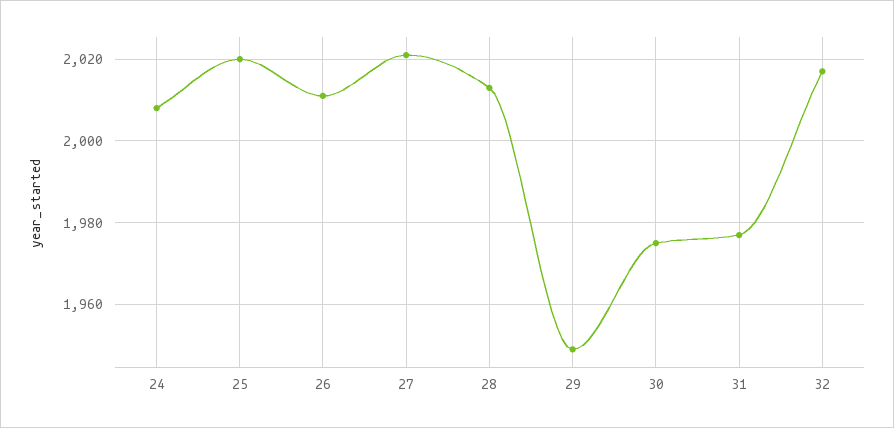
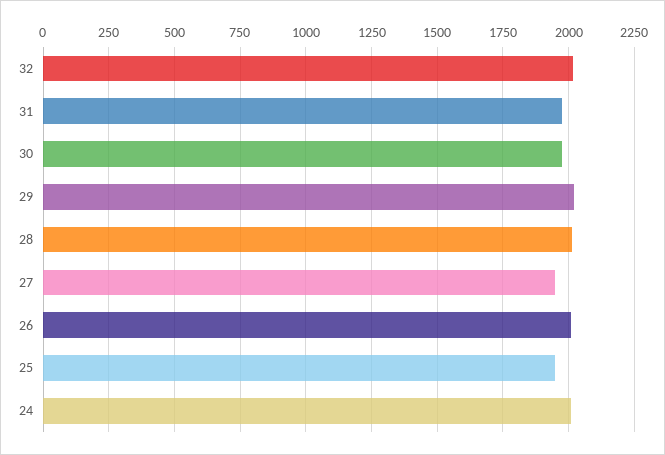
  {
    "24": 2010,
-   "25": 2020,
+   "25": 1950,
    "26": 2010,
-   "27": 2020,
+   "27": 1950,
    "28": 2015,
-   "29": 1950,
+   "29": 2025,
    "30": 1975,
    "31": 1975,
    "32": 2015
  }

